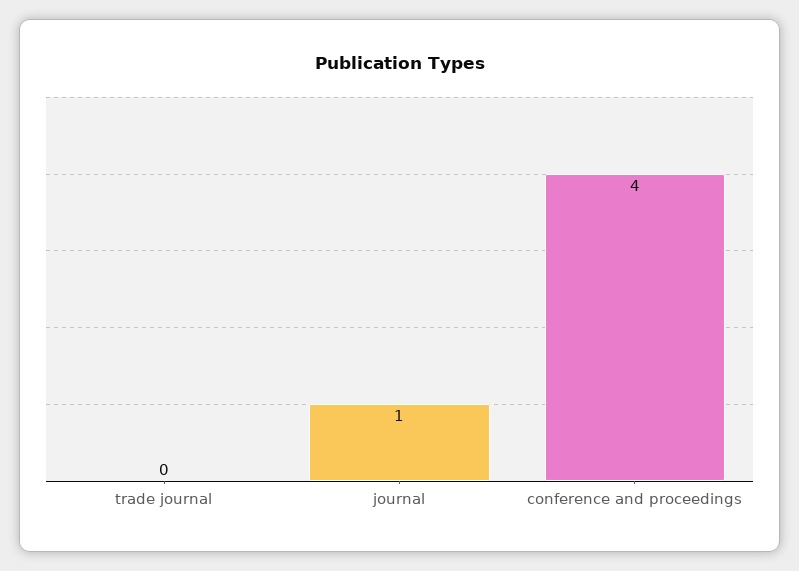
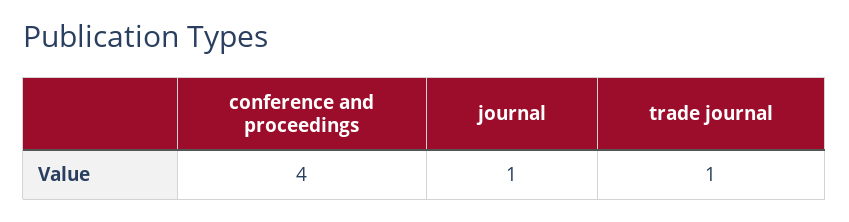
  {
-   "trade journal": 0,
+   "trade journal": 1,
    "journal": 1,
    "conference and proceedings": 4
  }

